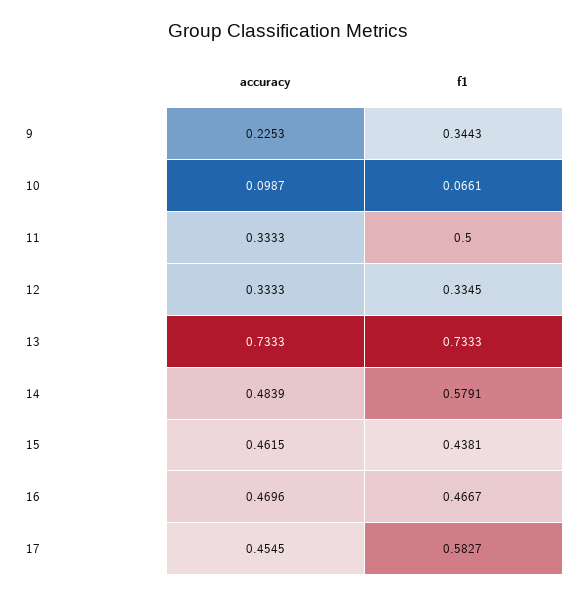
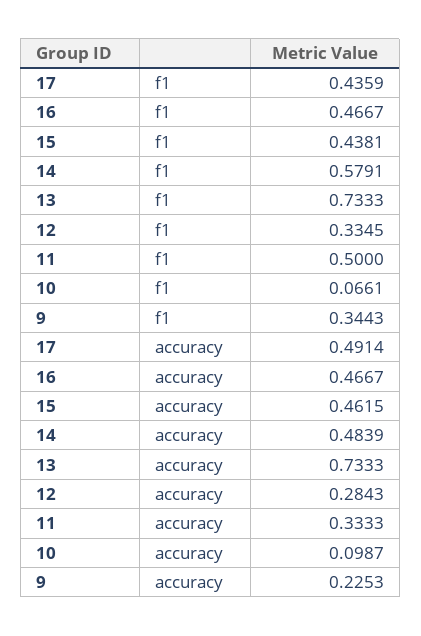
  {
    "accuracy": {
      "9": 0.2253,
      "10": 0.0987,
      "11": 0.3333,
-     "12": 0.3333,
+     "12": 0.2843,
      "13": 0.7333,
      "14": 0.4839,
      "15": 0.4615,
-     "16": 0.4696,
+     "16": 0.4667,
-     "17": 0.4545
+     "17": 0.4914
    },
    "f1": {
      "9": 0.3443,
      "10": 0.0661,
      "11": 0.5,
      "12": 0.3345,
      "13": 0.7333,
      "14": 0.5791,
      "15": 0.4381,
      "16": 0.4667,
-     "17": 0.5827
+     "17": 0.4359
    }
  }

